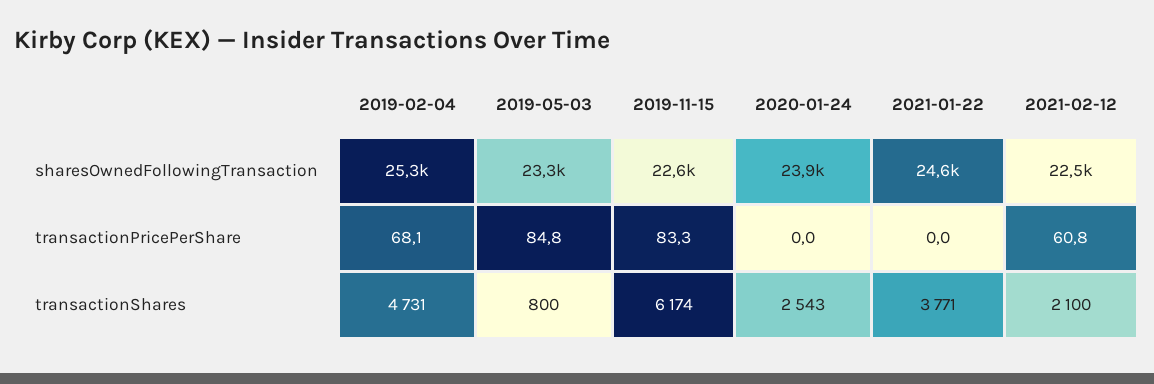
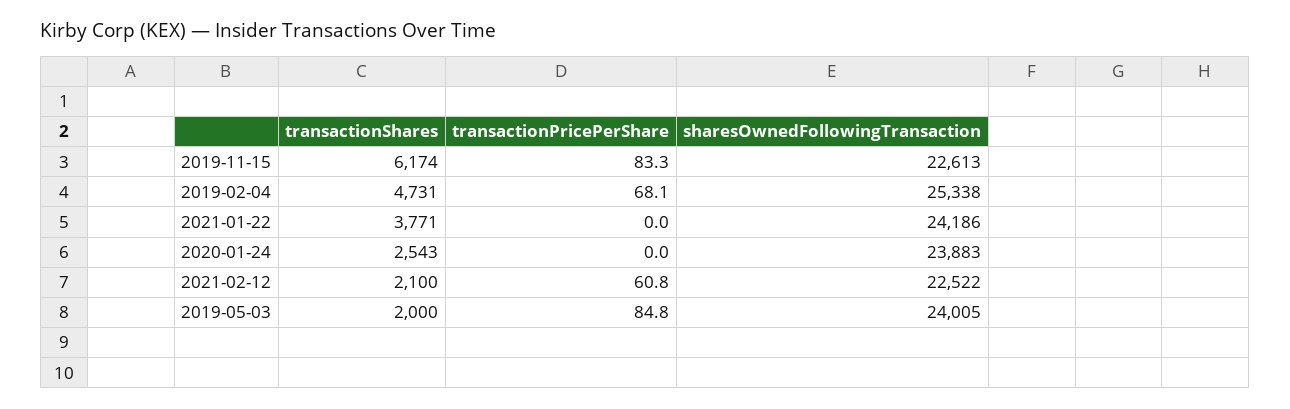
  {
    "2019-02-04": {
      "sharesOwnedFollowingTransaction": 25338,
      "transactionPricePerShare": 68.1,
      "transactionShares": 4731
    },
    "2019-05-03": {
-     "sharesOwnedFollowingTransaction": 23300,
+     "sharesOwnedFollowingTransaction": 24005,
      "transactionPricePerShare": 84.8,
-     "transactionShares": 800
+     "transactionShares": 2000
    },
    "2019-11-15": {
      "sharesOwnedFollowingTransaction": 22613,
      "transactionPricePerShare": 83.3,
      "transactionShares": 6174
    },
    "2020-01-24": {
      "sharesOwnedFollowingTransaction": 23883,
      "transactionPricePerShare": 0,
      "transactionShares": 2543
    },
    "2021-01-22": {
-     "sharesOwnedFollowingTransaction": 24600,
+     "sharesOwnedFollowingTransaction": 24186,
      "transactionPricePerShare": 0,
      "transactionShares": 3771
    },
    "2021-02-12": {
      "sharesOwnedFollowingTransaction": 22522,
      "transactionPricePerShare": 60.8,
      "transactionShares": 2100
    }
  }

